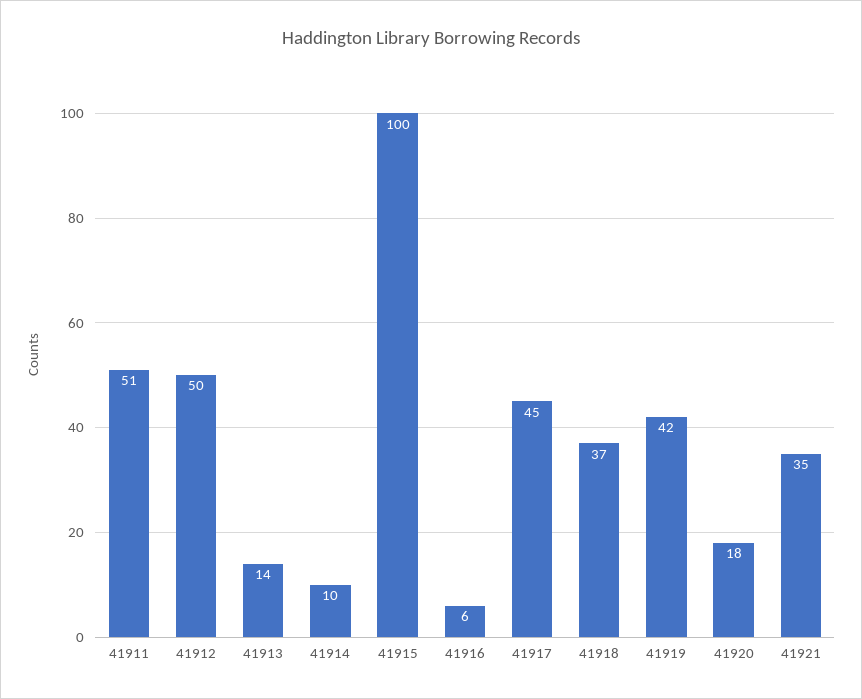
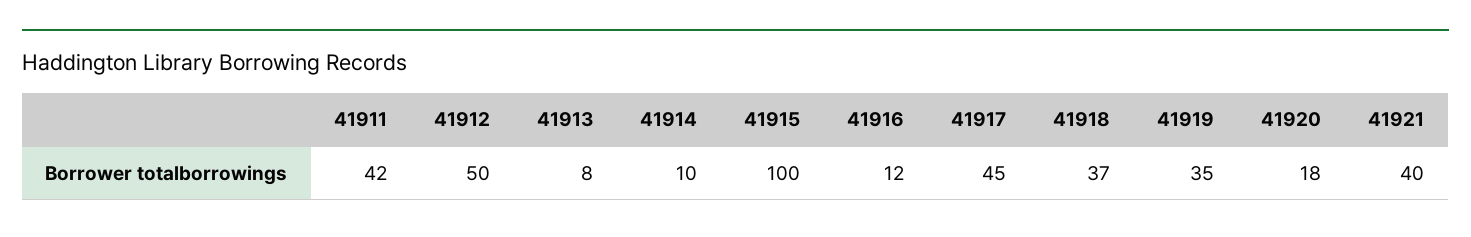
  {
-   "41911": 51,
+   "41911": 42,
    "41912": 50,
-   "41913": 14,
+   "41913": 8,
    "41914": 10,
    "41915": 100,
-   "41916": 6,
+   "41916": 12,
    "41917": 45,
    "41918": 37,
-   "41919": 42,
+   "41919": 35,
    "41920": 18,
-   "41921": 35
+   "41921": 40
  }

